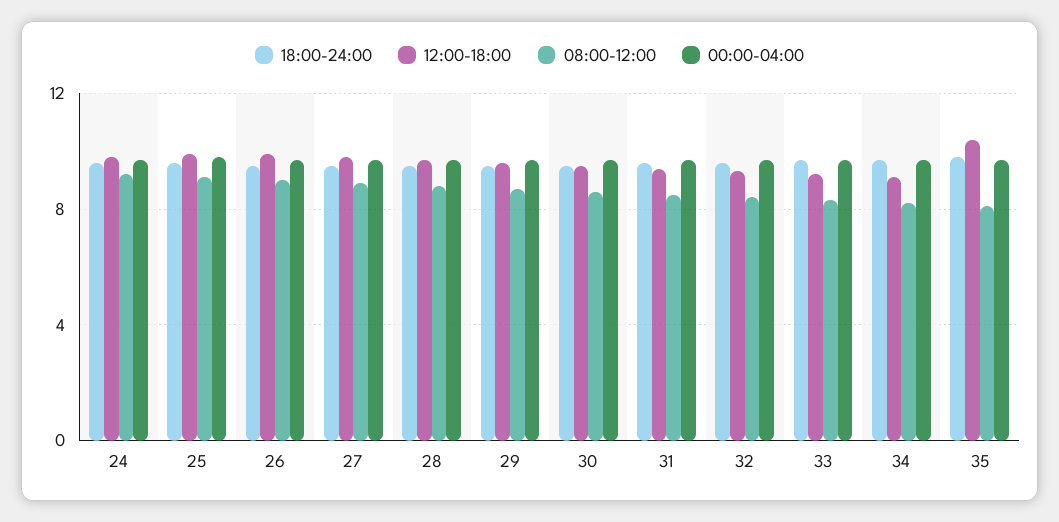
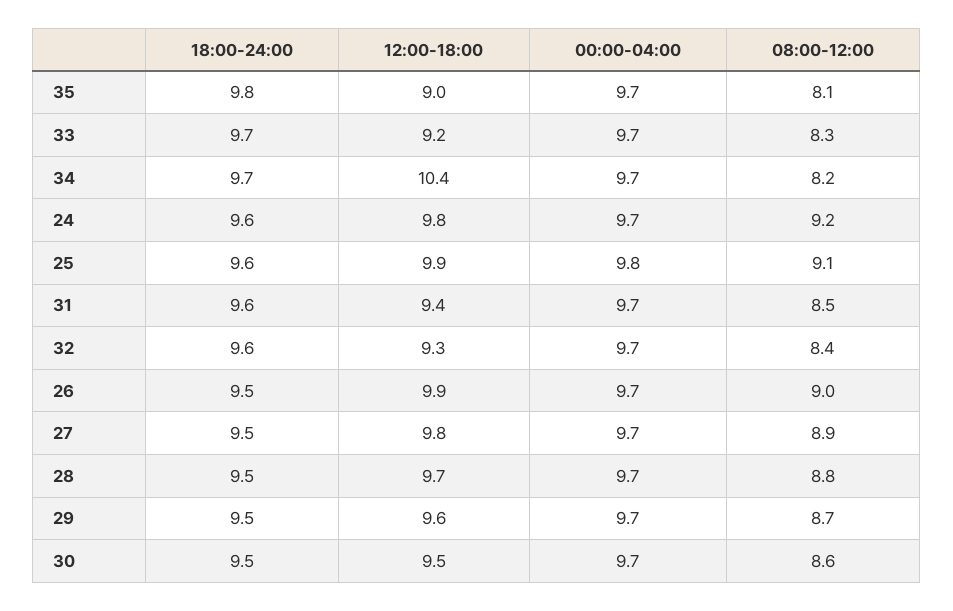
  {
    "18:00-24:00": {
      "24": 9.6,
      "25": 9.6,
      "26": 9.5,
      "27": 9.5,
      "28": 9.5,
      "29": 9.5,
      "30": 9.5,
      "31": 9.6,
      "32": 9.6,
      "33": 9.7,
      "34": 9.7,
      "35": 9.8
    },
    "12:00-18:00": {
      "24": 9.8,
      "25": 9.9,
      "26": 9.9,
      "27": 9.8,
      "28": 9.7,
      "29": 9.6,
      "30": 9.5,
      "31": 9.4,
      "32": 9.3,
      "33": 9.2,
-     "34": 9,
+     "34": 10.4,
-     "35": 10.5
+     "35": 9
    },
    "08:00-12:00": {
      "24": 9.2,
      "25": 9.1,
      "26": 9,
      "27": 8.9,
      "28": 8.8,
      "29": 8.7,
      "30": 8.6,
      "31": 8.5,
      "32": 8.4,
      "33": 8.3,
      "34": 8.2,
      "35": 8.1
    },
    "00:00-04:00": {
      "24": 9.7,
      "25": 9.8,
      "26": 9.7,
      "27": 9.7,
      "28": 9.7,
      "29": 9.7,
      "30": 9.7,
      "31": 9.7,
      "32": 9.7,
      "33": 9.7,
      "34": 9.7,
      "35": 9.7
    }
  }

